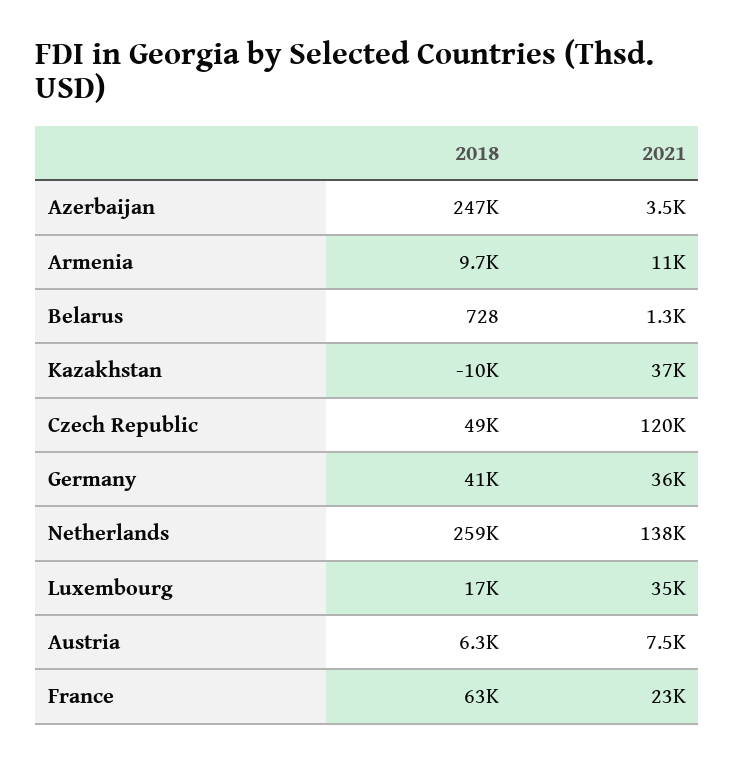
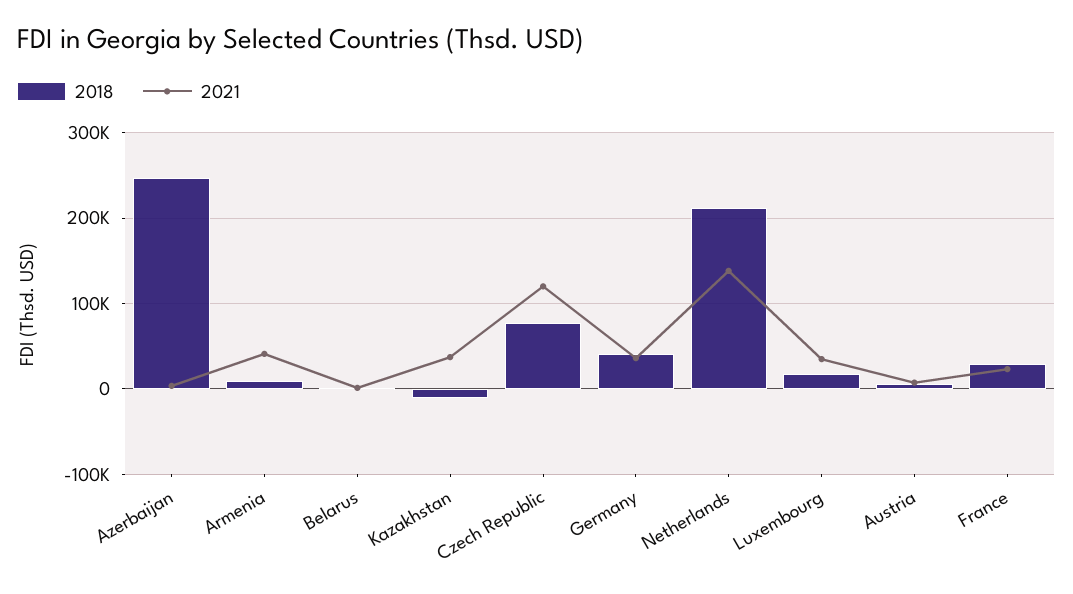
  {
    "2018": {
      "Azerbaijan": 247000,
      "Armenia": 9700,
      "Belarus": 728,
      "Kazakhstan": -10000,
-     "Czech Republic": 49000,
+     "Czech Republic": 80000,
      "Germany": 41000,
-     "Netherlands": 259000,
+     "Netherlands": 210000,
      "Luxembourg": 17000,
      "Austria": 6300,
-     "France": 63000
+     "France": 30000
    },
    "2021": {
      "Azerbaijan": 3500,
-     "Armenia": 11000,
+     "Armenia": 40000,
      "Belarus": 1300,
      "Kazakhstan": 37000,
      "Czech Republic": 120000,
      "Germany": 36000,
      "Netherlands": 138000,
      "Luxembourg": 35000,
      "Austria": 7500,
      "France": 23000
    }
  }

